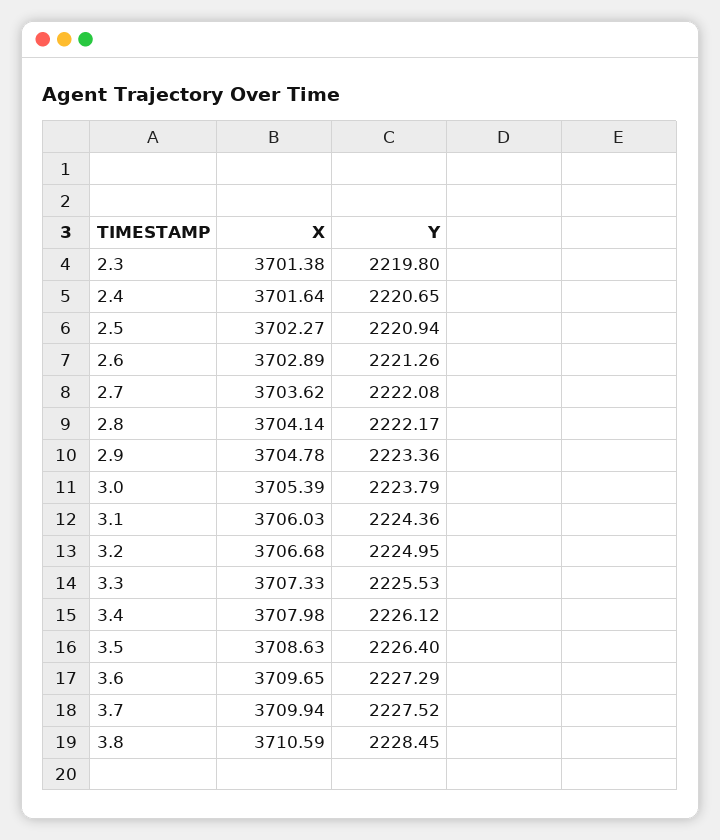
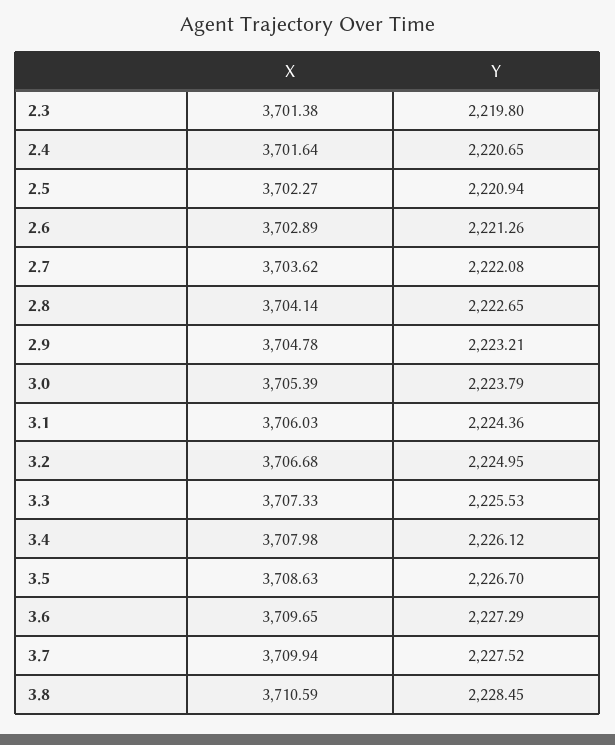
  {
    "X": {
      "2.3": 3701.38,
      "2.4": 3701.64,
      "2.5": 3702.27,
      "2.6": 3702.89,
      "2.7": 3703.62,
      "2.8": 3704.14,
      "2.9": 3704.78,
      "3.0": 3705.39,
      "3.1": 3706.03,
      "3.2": 3706.68,
      "3.3": 3707.33,
      "3.4": 3707.98,
      "3.5": 3708.63,
      "3.6": 3709.65,
      "3.7": 3709.94,
      "3.8": 3710.59
    },
    "Y": {
      "2.3": 2219.8,
      "2.4": 2220.65,
      "2.5": 2220.94,
      "2.6": 2221.26,
      "2.7": 2222.08,
-     "2.8": 2222.17,
+     "2.8": 2222.65,
-     "2.9": 2223.36,
+     "2.9": 2223.21,
      "3.0": 2223.79,
      "3.1": 2224.36,
      "3.2": 2224.95,
      "3.3": 2225.53,
      "3.4": 2226.12,
-     "3.5": 2226.4,
+     "3.5": 2226.7,
      "3.6": 2227.29,
      "3.7": 2227.52,
      "3.8": 2228.45
    }
  }

